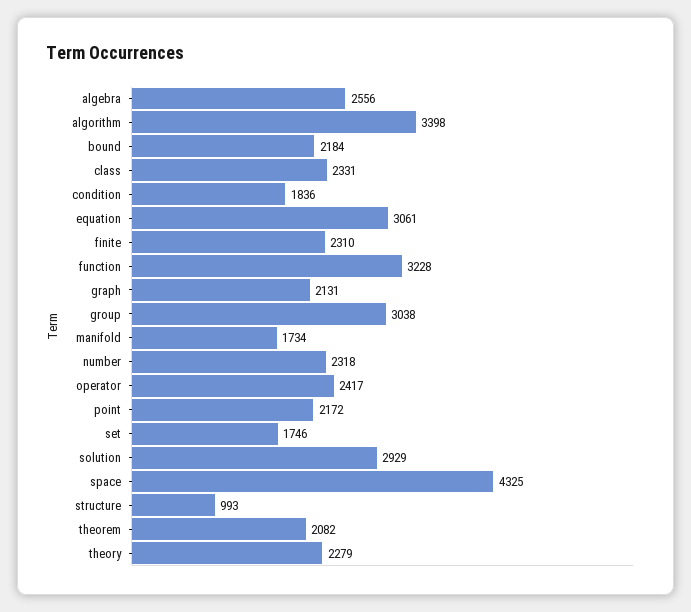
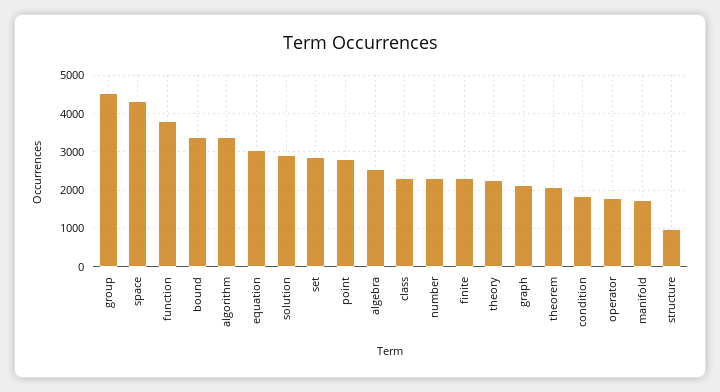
  {
    "algebra": 2556,
    "algorithm": 3398,
-   "bound": 2184,
+   "bound": 3400,
    "class": 2331,
    "condition": 1836,
    "equation": 3061,
    "finite": 2310,
-   "function": 3228,
+   "function": 3800,
    "graph": 2131,
-   "group": 3038,
+   "group": 4600,
    "manifold": 1734,
    "number": 2318,
-   "operator": 2417,
+   "operator": 1800,
-   "point": 2172,
+   "point": 2800,
-   "set": 1746,
+   "set": 2800,
    "solution": 2929,
    "space": 4325,
    "structure": 993,
    "theorem": 2082,
    "theory": 2279
  }

